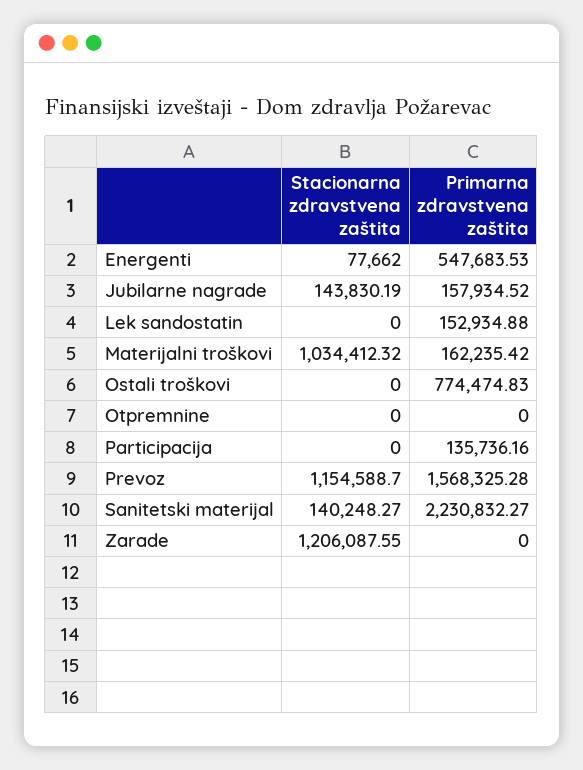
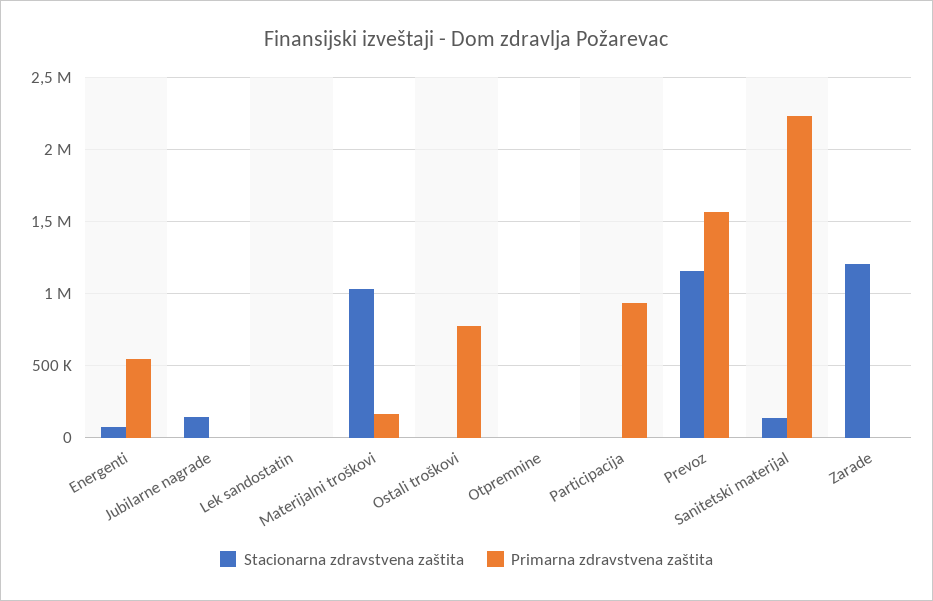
  {
    "Stacionarna zdravstvena zaštita": {
      "Energenti": 77662,
      "Jubilarne nagrade": 143830.19,
      "Lek sandostatin": 0,
      "Materijalni troškovi": 1034412.32,
      "Ostali troškovi": 0,
      "Otpremnine": 0,
      "Participacija": 0,
      "Prevoz": 1154588.7,
      "Sanitetski materijal": 140248.27,
      "Zarade": 1206087.55
    },
    "Primarna zdravstvena zaštita": {
      "Energenti": 547683.53,
-     "Jubilarne nagrade": 157934.52,
+     "Jubilarne nagrade": 0,
-     "Lek sandostatin": 152934.88,
+     "Lek sandostatin": 0,
      "Materijalni troškovi": 162235.42,
      "Ostali troškovi": 774474.83,
      "Otpremnine": 0,
-     "Participacija": 135736.16,
+     "Participacija": 950000,
      "Prevoz": 1568325.28,
      "Sanitetski materijal": 2230832.27,
      "Zarade": 0
    }
  }

